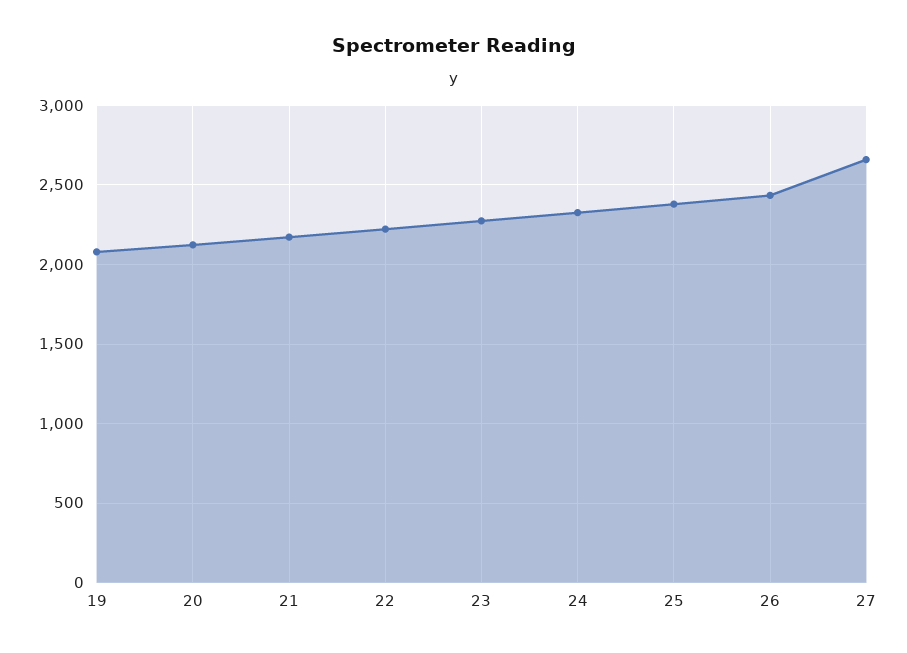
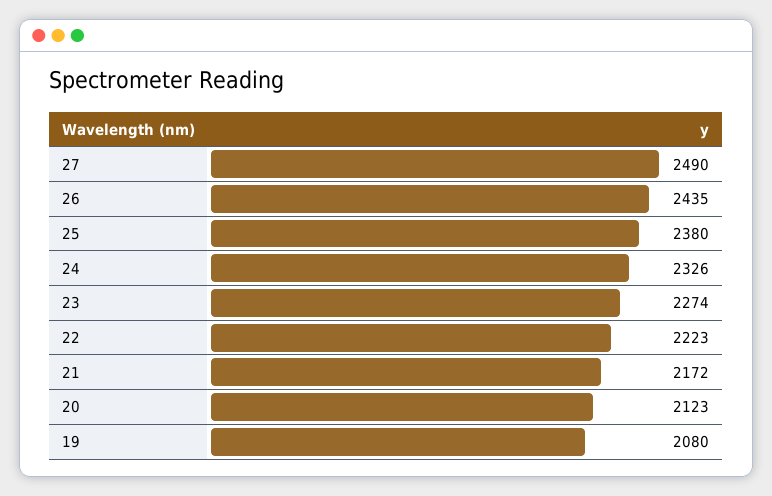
  {
    "19": 2080,
    "20": 2123,
    "21": 2172,
    "22": 2223,
    "23": 2274,
    "24": 2326,
    "25": 2380,
    "26": 2435,
-   "27": 2650
+   "27": 2490
  }

